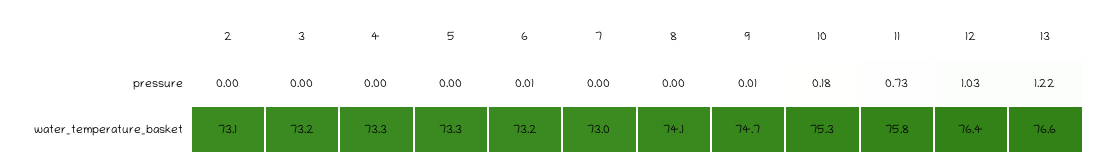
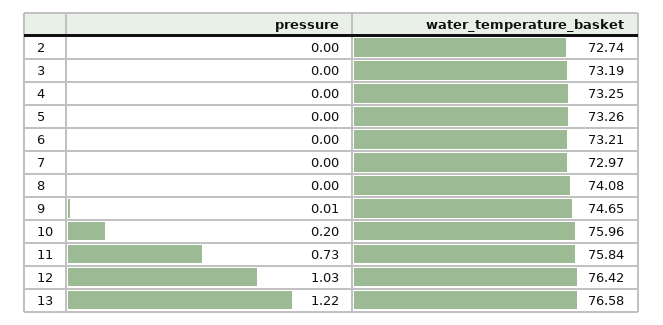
  {
    "2": {
      "pressure": 0,
-     "water_temperature_basket": 73.1
+     "water_temperature_basket": 72.74
    },
    "3": {
      "pressure": 0,
      "water_temperature_basket": 73.19
    },
    "4": {
      "pressure": 0,
      "water_temperature_basket": 73.25
    },
    "5": {
      "pressure": 0,
      "water_temperature_basket": 73.26
    },
    "6": {
-     "pressure": 0.01,
+     "pressure": 0,
      "water_temperature_basket": 73.21
    },
    "7": {
      "pressure": 0,
      "water_temperature_basket": 72.97
    },
    "8": {
      "pressure": 0,
      "water_temperature_basket": 74.08
    },
    "9": {
      "pressure": 0.01,
      "water_temperature_basket": 74.65
    },
    "10": {
-     "pressure": 0.18,
+     "pressure": 0.2,
-     "water_temperature_basket": 75.3
+     "water_temperature_basket": 75.96
    },
    "11": {
      "pressure": 0.73,
      "water_temperature_basket": 75.84
    },
    "12": {
      "pressure": 1.03,
      "water_temperature_basket": 76.42
    },
    "13": {
      "pressure": 1.22,
      "water_temperature_basket": 76.58
    }
  }

